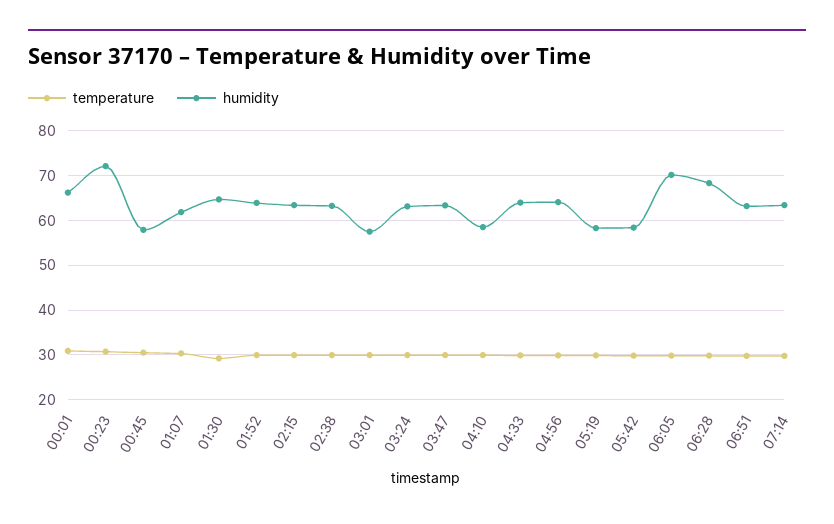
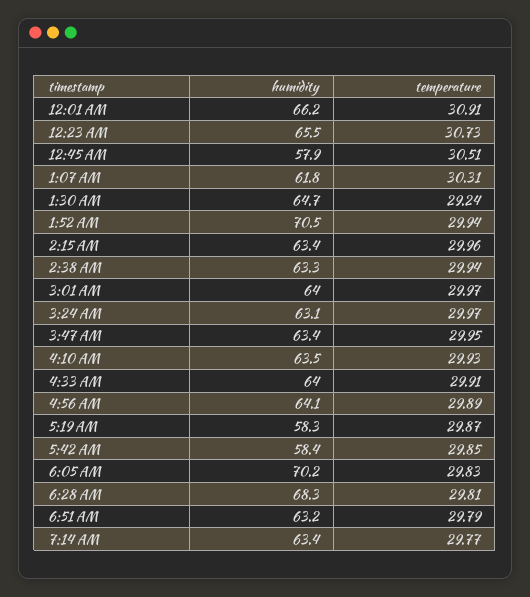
  {
    "temperature": {
      "00:01": 30.91,
      "00:23": 30.73,
      "00:45": 30.51,
      "01:07": 30.31,
      "01:30": 29.24,
      "01:52": 29.94,
      "02:15": 29.96,
      "02:38": 29.94,
      "03:01": 29.97,
      "03:24": 29.97,
      "03:47": 29.95,
      "04:10": 29.93,
      "04:33": 29.91,
      "04:56": 29.89,
      "05:19": 29.87,
      "05:42": 29.85,
      "06:05": 29.83,
      "06:28": 29.81,
      "06:51": 29.79,
      "07:14": 29.77
    },
    "humidity": {
      "00:01": 66.2,
-     "00:23": 72,
+     "00:23": 65.5,
      "00:45": 57.9,
      "01:07": 61.8,
      "01:30": 64.7,
-     "01:52": 64,
+     "01:52": 70.5,
      "02:15": 63.4,
      "02:38": 63.3,
-     "03:01": 58,
+     "03:01": 64,
      "03:24": 63.1,
      "03:47": 63.4,
-     "04:10": 58,
+     "04:10": 63.5,
      "04:33": 64,
      "04:56": 64.1,
      "05:19": 58.3,
      "05:42": 58.4,
      "06:05": 70.2,
      "06:28": 68.3,
      "06:51": 63.2,
      "07:14": 63.4
    }
  }

